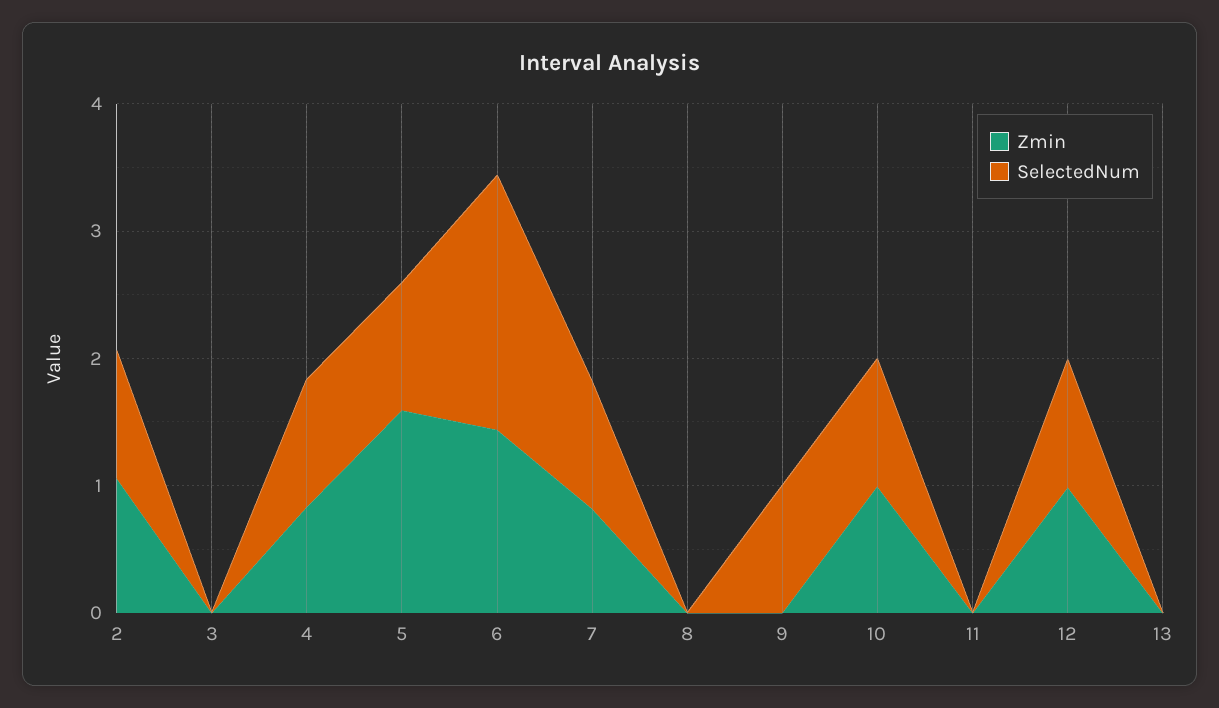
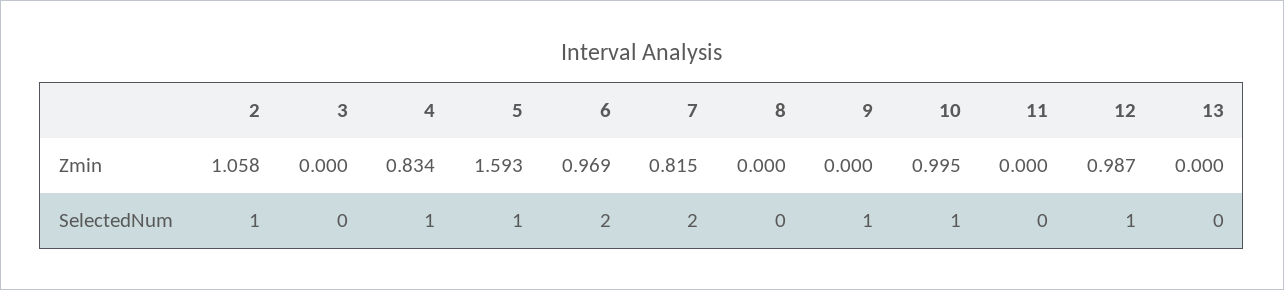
  {
    "Zmin": {
      "2": 1.058,
      "3": 0,
      "4": 0.834,
      "5": 1.593,
-     "6": 1.4,
+     "6": 0.969,
      "7": 0.815,
      "8": 0,
      "9": 0,
      "10": 0.995,
      "11": 0,
      "12": 0.987,
      "13": 0
    },
    "SelectedNum": {
      "2": 1,
      "3": 0,
      "4": 1,
      "5": 1,
      "6": 2,
-     "7": 1,
+     "7": 2,
      "8": 0,
      "9": 1,
      "10": 1,
      "11": 0,
      "12": 1,
      "13": 0
    }
  }

